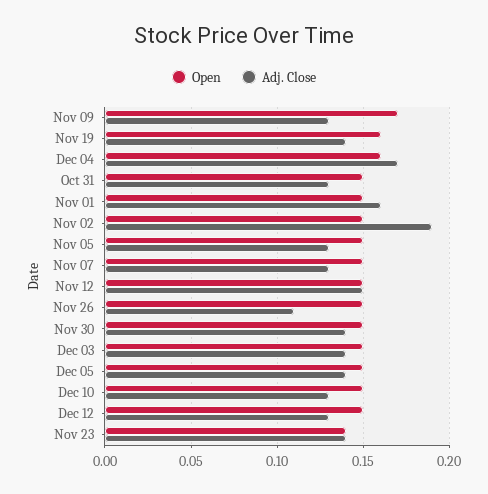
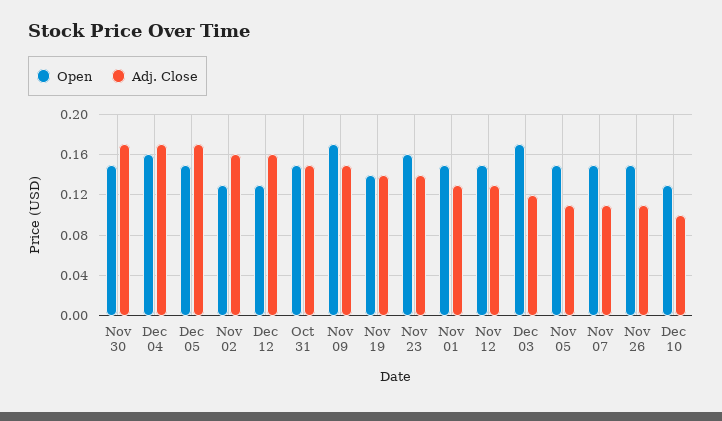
  {
    "Open": {
      "Nov 09": 0.17,
-     "Nov 19": 0.16,
+     "Nov 19": 0.14,
      "Dec 04": 0.16,
      "Oct 31": 0.15,
      "Nov 01": 0.15,
-     "Nov 02": 0.15,
+     "Nov 02": 0.13,
      "Nov 05": 0.15,
      "Nov 07": 0.15,
      "Nov 12": 0.15,
      "Nov 26": 0.15,
      "Nov 30": 0.15,
-     "Dec 03": 0.15,
+     "Dec 03": 0.17,
      "Dec 05": 0.15,
-     "Dec 10": 0.15,
+     "Dec 10": 0.13,
-     "Dec 12": 0.15,
+     "Dec 12": 0.13,
-     "Nov 23": 0.14
+     "Nov 23": 0.16
    },
    "Adj. Close": {
-     "Nov 09": 0.13,
+     "Nov 09": 0.15,
      "Nov 19": 0.14,
      "Dec 04": 0.17,
-     "Oct 31": 0.13,
+     "Oct 31": 0.15,
-     "Nov 01": 0.16,
+     "Nov 01": 0.13,
-     "Nov 02": 0.19,
+     "Nov 02": 0.16,
-     "Nov 05": 0.13,
+     "Nov 05": 0.11,
-     "Nov 07": 0.13,
+     "Nov 07": 0.11,
-     "Nov 12": 0.15,
+     "Nov 12": 0.13,
      "Nov 26": 0.11,
-     "Nov 30": 0.14,
+     "Nov 30": 0.17,
-     "Dec 03": 0.14,
+     "Dec 03": 0.12,
-     "Dec 05": 0.14,
+     "Dec 05": 0.17,
-     "Dec 10": 0.13,
+     "Dec 10": 0.1,
-     "Dec 12": 0.13,
+     "Dec 12": 0.16,
      "Nov 23": 0.14
    }
  }

